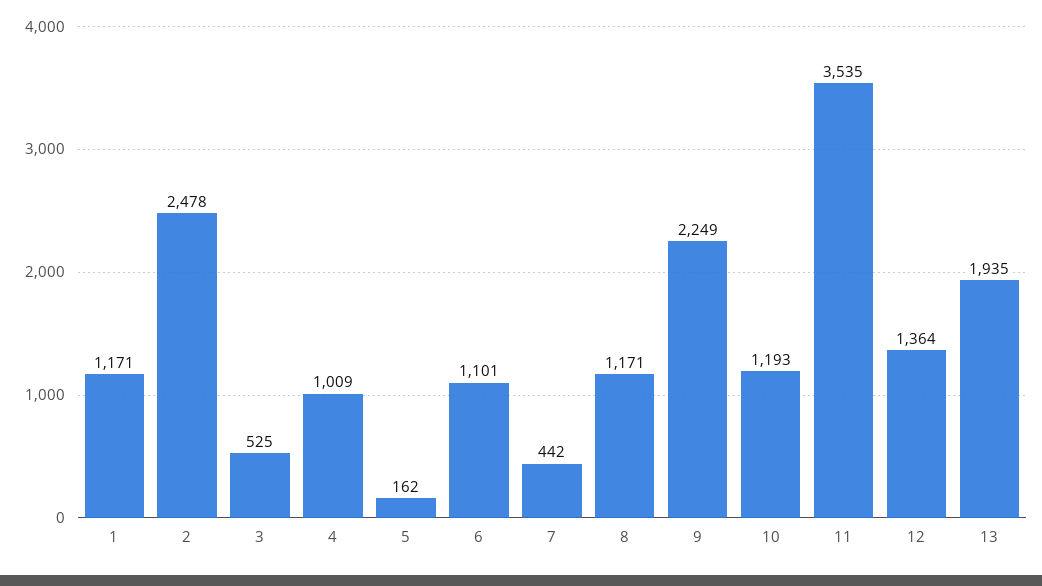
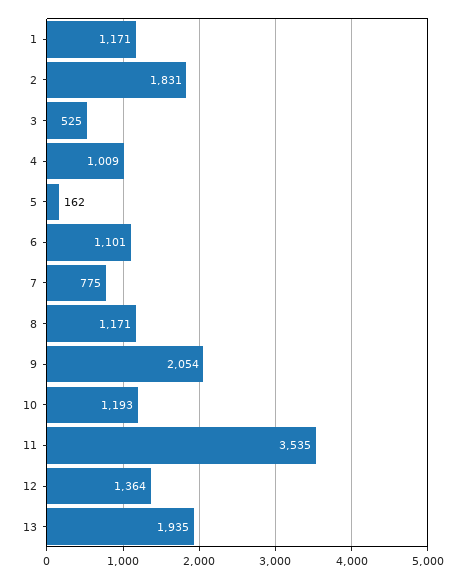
  {
    "1": 1171,
-   "2": 2478,
+   "2": 1831,
    "3": 525,
    "4": 1009,
    "5": 162,
    "6": 1101,
-   "7": 442,
+   "7": 775,
    "8": 1171,
-   "9": 2249,
+   "9": 2054,
    "10": 1193,
    "11": 3535,
    "12": 1364,
    "13": 1935
  }

